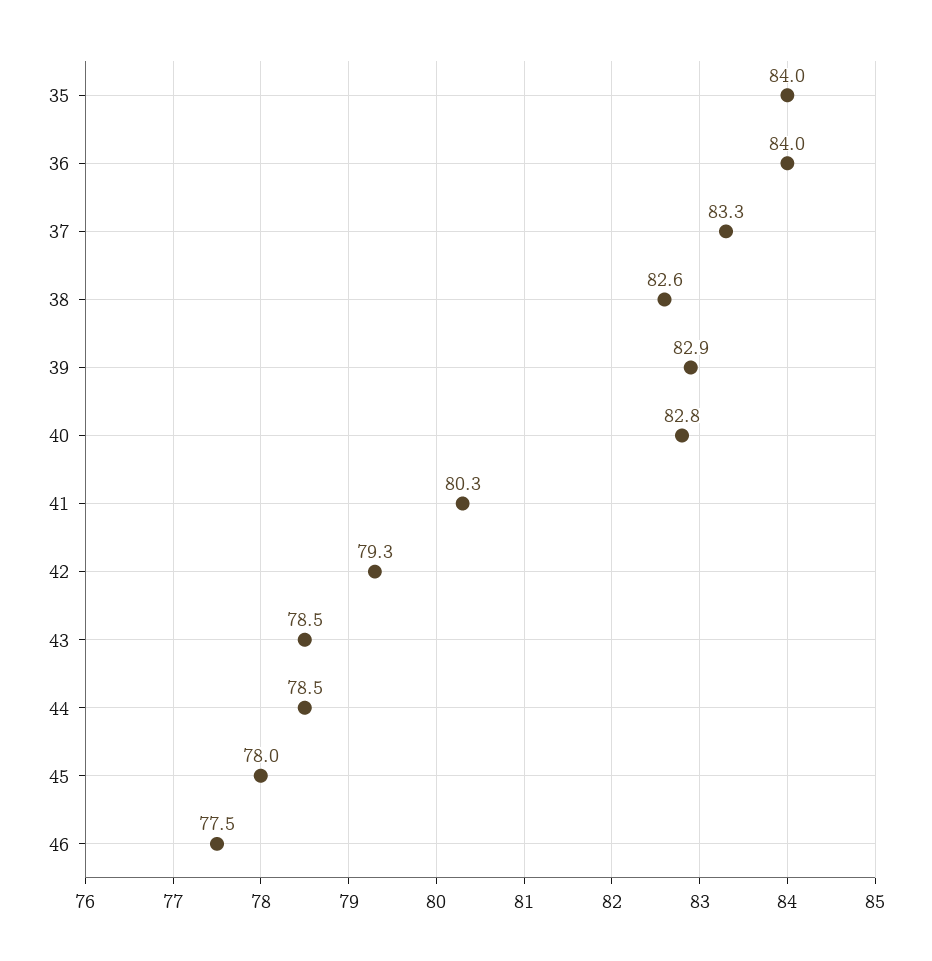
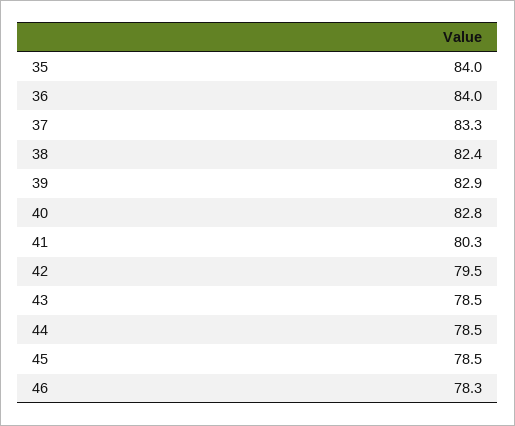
  {
    "35": 84,
    "36": 84,
    "37": 83.3,
-   "38": 82.6,
+   "38": 82.4,
    "39": 82.9,
    "40": 82.8,
    "41": 80.3,
-   "42": 79.3,
+   "42": 79.5,
    "43": 78.5,
    "44": 78.5,
-   "45": 78,
+   "45": 78.5,
-   "46": 77.5
+   "46": 78.3
  }

